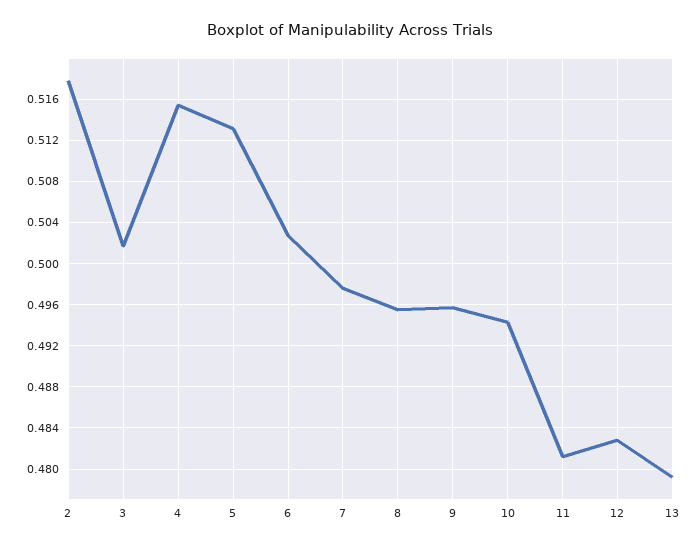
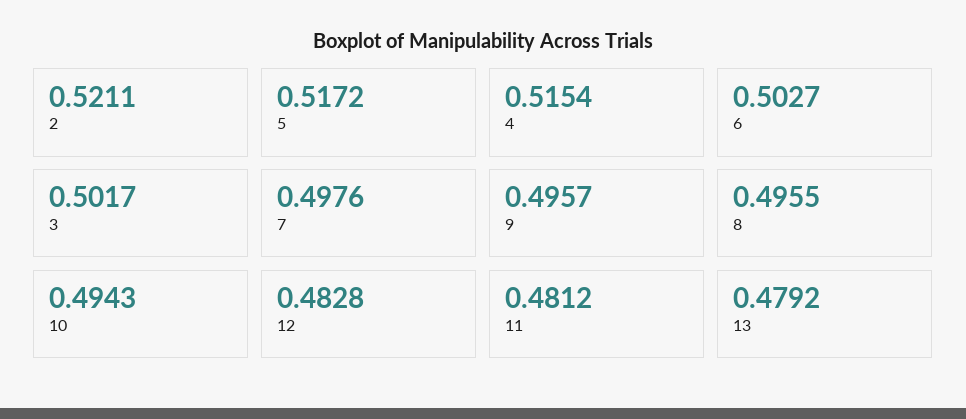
  {
-   "2": 0.518,
+   "2": 0.5211,
    "3": 0.5017,
    "4": 0.5154,
-   "5": 0.513,
+   "5": 0.5172,
    "6": 0.5027,
    "7": 0.4976,
    "8": 0.4955,
    "9": 0.4957,
    "10": 0.4943,
    "11": 0.4812,
    "12": 0.4828,
    "13": 0.4792
  }

